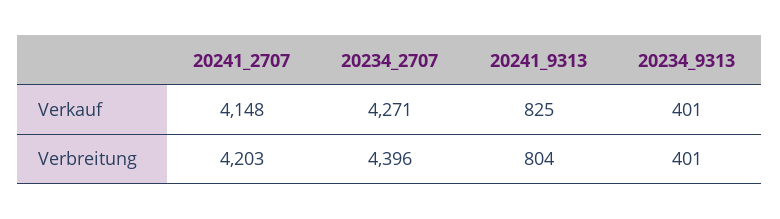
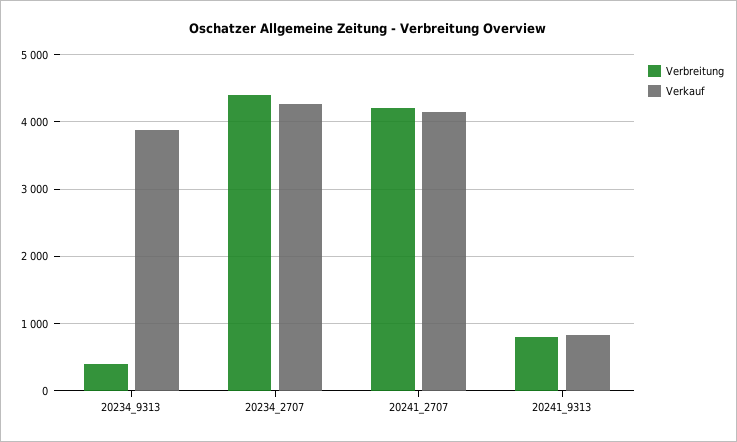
  {
    "Verkauf": {
      "20241_2707": 4148,
      "20234_2707": 4271,
      "20241_9313": 825,
-     "20234_9313": 401
+     "20234_9313": 3900
    },
    "Verbreitung": {
      "20241_2707": 4203,
      "20234_2707": 4396,
      "20241_9313": 804,
      "20234_9313": 401
    }
  }

